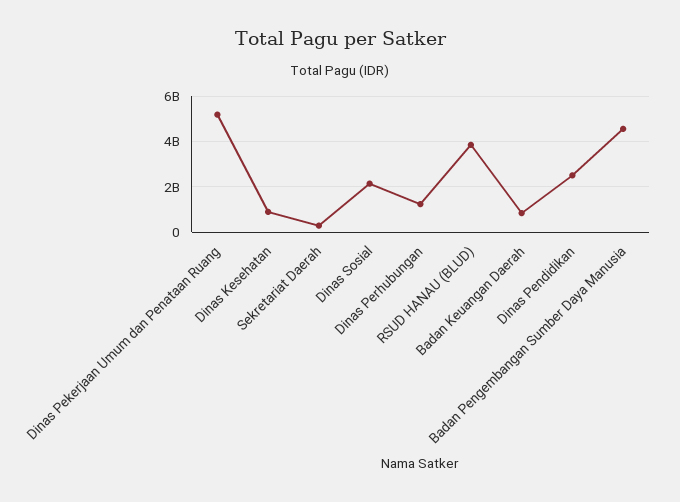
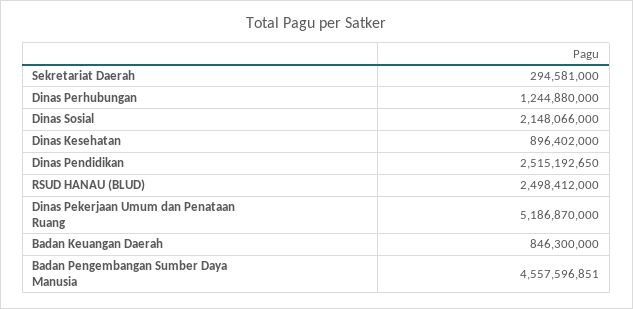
  {
    "Dinas Pekerjaan Umum dan Penataan Ruang": 5186870000,
    "Dinas Kesehatan": 896402000,
    "Sekretariat Daerah": 294581000,
    "Dinas Sosial": 2148066000,
    "Dinas Perhubungan": 1244880000,
-   "RSUD HANAU (BLUD)": 4000000000,
+   "RSUD HANAU (BLUD)": 2498412000,
    "Badan Keuangan Daerah": 846300000,
    "Dinas Pendidikan": 2515192650,
    "Badan Pengembangan Sumber Daya Manusia": 4557596851
  }

